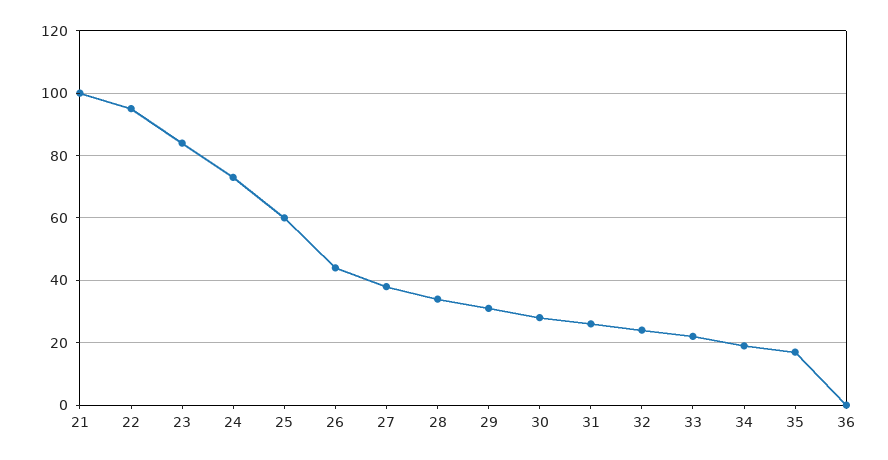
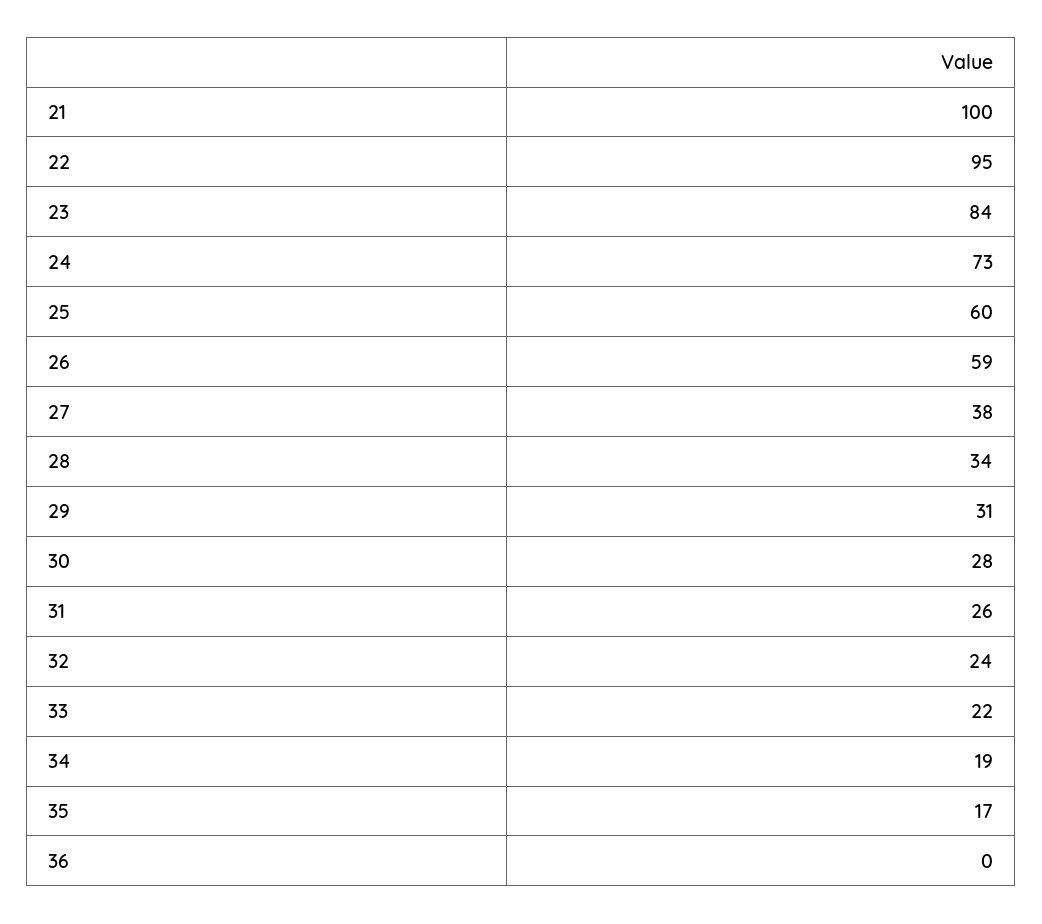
  {
    "21": 100,
    "22": 95,
    "23": 84,
    "24": 73,
    "25": 60,
-   "26": 45,
+   "26": 59,
    "27": 38,
    "28": 34,
    "29": 31,
    "30": 28,
    "31": 26,
    "32": 24,
    "33": 22,
    "34": 19,
    "35": 17,
    "36": 0
  }

